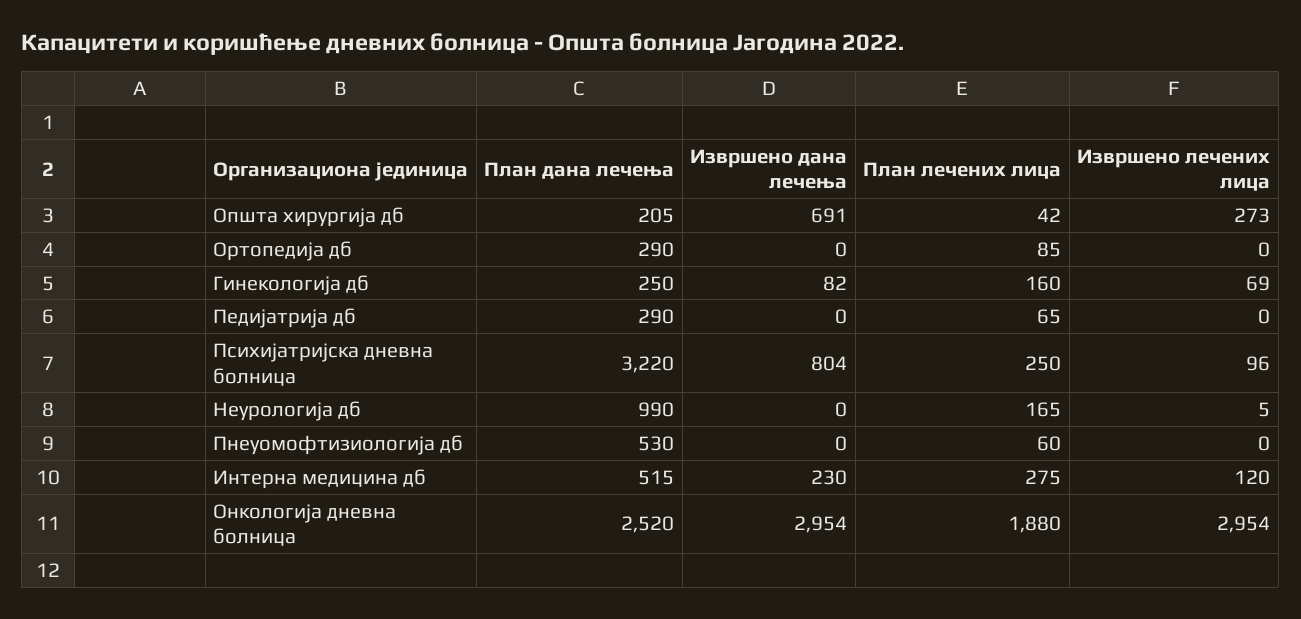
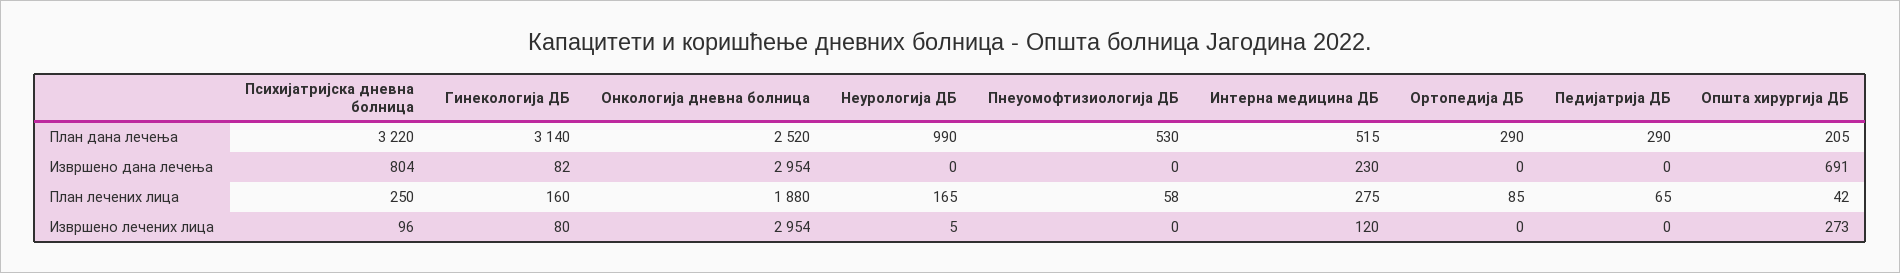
  {
    "План дана лечења": {
      "Општа хирургија дб": 205,
      "Ортопедија дб": 290,
-     "Гинекологија дб": 250,
+     "Гинекологија дб": 3140,
      "Педијатрија дб": 290,
      "Психијатријска дневна болница": 3220,
      "Неурологија дб": 990,
      "Пнеуомофтизиологија дб": 530,
      "Интерна медицина дб": 515,
      "Онкологија дневна болница": 2520
    },
    "Извршено дана лечења": {
      "Општа хирургија дб": 691,
      "Ортопедија дб": 0,
      "Гинекологија дб": 82,
      "Педијатрија дб": 0,
      "Психијатријска дневна болница": 804,
      "Неурологија дб": 0,
      "Пнеуомофтизиологија дб": 0,
      "Интерна медицина дб": 230,
      "Онкологија дневна болница": 2954
    },
    "План лечених лица": {
      "Општа хирургија дб": 42,
      "Ортопедија дб": 85,
      "Гинекологија дб": 160,
      "Педијатрија дб": 65,
      "Психијатријска дневна болница": 250,
      "Неурологија дб": 165,
-     "Пнеуомофтизиологија дб": 60,
+     "Пнеуомофтизиологија дб": 58,
      "Интерна медицина дб": 275,
      "Онкологија дневна болница": 1880
    },
    "Извршено лечених лица": {
      "Општа хирургија дб": 273,
      "Ортопедија дб": 0,
-     "Гинекологија дб": 69,
+     "Гинекологија дб": 80,
      "Педијатрија дб": 0,
      "Психијатријска дневна болница": 96,
      "Неурологија дб": 5,
      "Пнеуомофтизиологија дб": 0,
      "Интерна медицина дб": 120,
      "Онкологија дневна болница": 2954
    }
  }

